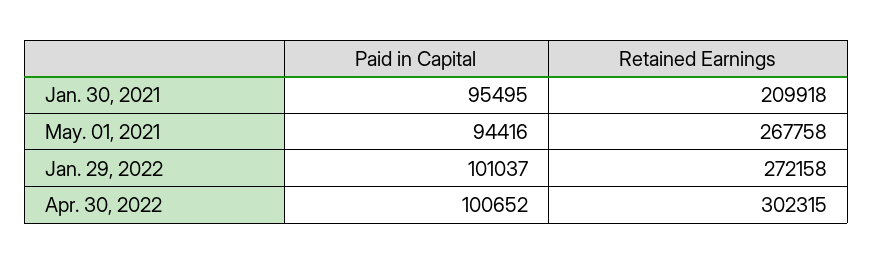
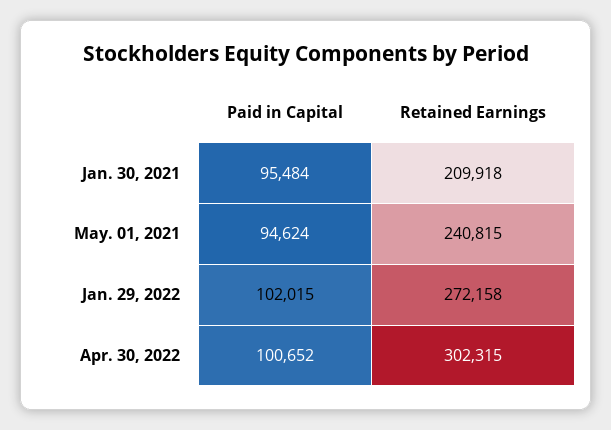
  {
    "Paid in Capital": {
-     "Jan. 30, 2021": 95495,
+     "Jan. 30, 2021": 95484,
-     "May. 01, 2021": 94416,
+     "May. 01, 2021": 94624,
-     "Jan. 29, 2022": 101037,
+     "Jan. 29, 2022": 102015,
      "Apr. 30, 2022": 100652
    },
    "Retained Earnings": {
      "Jan. 30, 2021": 209918,
-     "May. 01, 2021": 267758,
+     "May. 01, 2021": 240815,
      "Jan. 29, 2022": 272158,
      "Apr. 30, 2022": 302315
    }
  }

